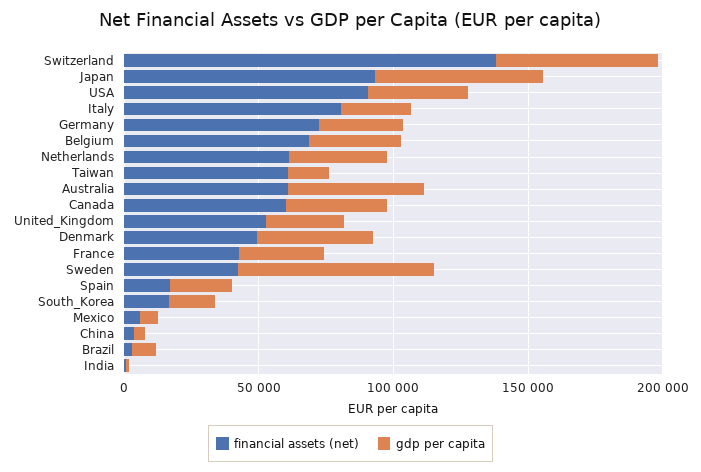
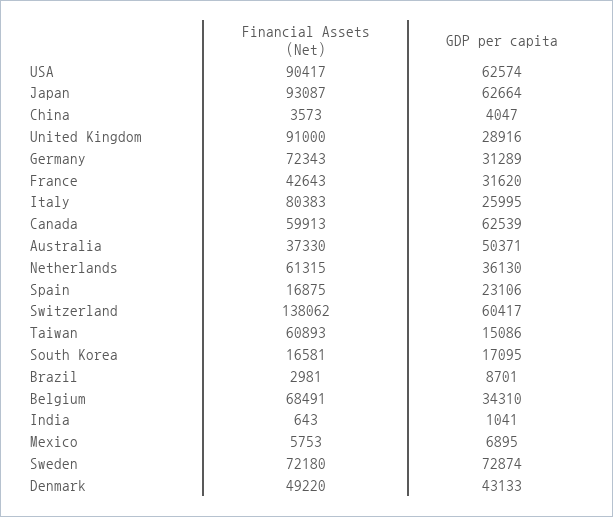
  {
    "financial assets (net)": {
      "Switzerland": 138062,
      "Japan": 93087,
      "USA": 90417,
      "Italy": 80383,
      "Germany": 72343,
      "Belgium": 68491,
      "Netherlands": 61315,
      "Taiwan": 60893,
-     "Australia": 60000,
+     "Australia": 37330,
      "Canada": 59913,
-     "United_Kingdom": 50000,
+     "United_Kingdom": 91000,
      "Denmark": 49220,
      "France": 42643,
-     "Sweden": 40000,
+     "Sweden": 72180,
      "Spain": 16875,
      "South_Korea": 16581,
      "Mexico": 5753,
      "China": 3573,
      "Brazil": 2981,
      "India": 643
    },
    "gdp per capita": {
      "Switzerland": 60417,
      "Japan": 62664,
-     "USA": 40000,
+     "USA": 62574,
      "Italy": 25995,
      "Germany": 31289,
      "Belgium": 34310,
      "Netherlands": 36130,
      "Taiwan": 15086,
      "Australia": 50371,
-     "Canada": 40000,
+     "Canada": 62539,
      "United_Kingdom": 28916,
      "Denmark": 43133,
      "France": 31620,
      "Sweden": 72874,
      "Spain": 23106,
      "South_Korea": 17095,
      "Mexico": 6895,
      "China": 4047,
      "Brazil": 8701,
      "India": 1041
    }
  }

